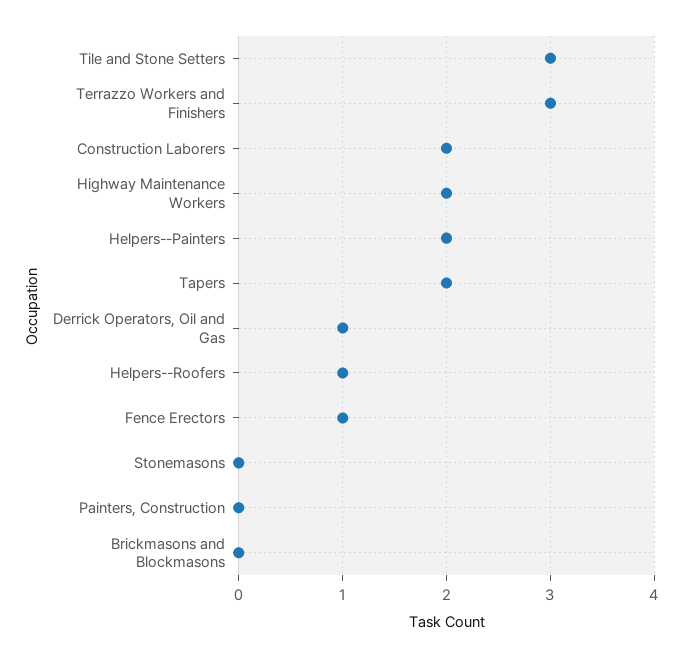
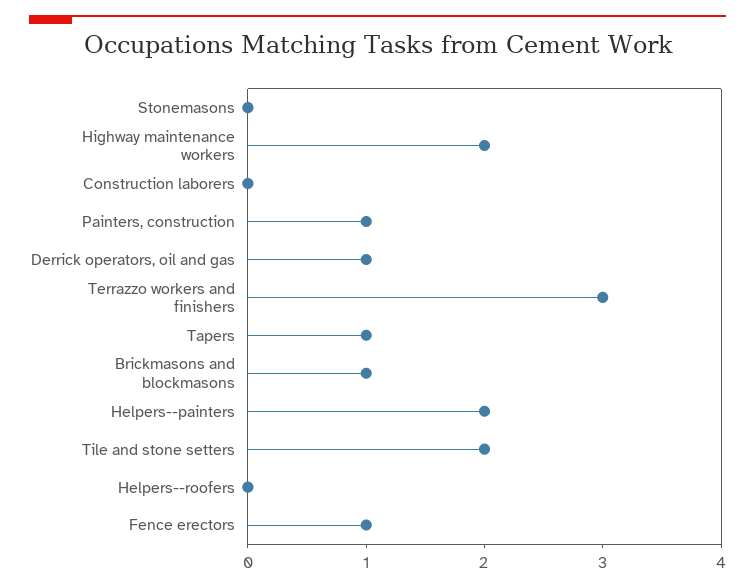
  {
-   "Tile and Stone Setters": 3,
+   "Tile and Stone Setters": 2,
    "Terrazzo Workers and Finishers": 3,
-   "Construction Laborers": 2,
+   "Construction Laborers": 0,
    "Highway Maintenance Workers": 2,
    "Helpers--Painters": 2,
-   "Tapers": 2,
+   "Tapers": 1,
    "Derrick Operators, Oil and Gas": 1,
-   "Helpers--Roofers": 1,
+   "Helpers--Roofers": 0,
    "Fence Erectors": 1,
    "Stonemasons": 0,
-   "Painters, Construction": 0,
+   "Painters, Construction": 1,
-   "Brickmasons and Blockmasons": 0
+   "Brickmasons and Blockmasons": 1
  }

